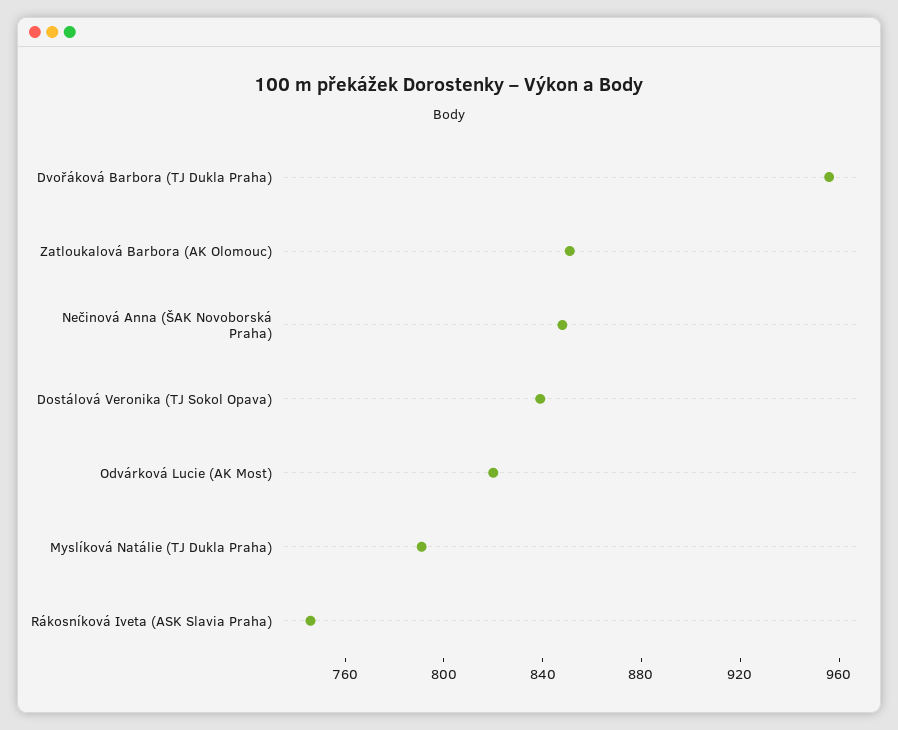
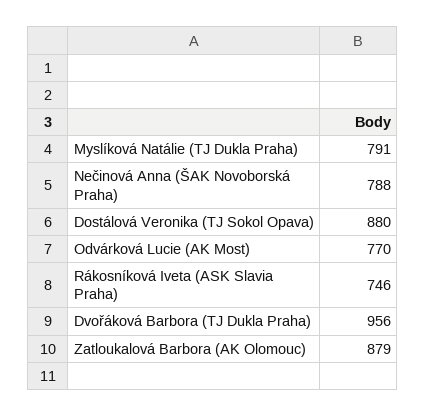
  {
    "Dvořáková Barbora (TJ Dukla Praha)": 956,
-   "Zatloukalová Barbora (AK Olomouc)": 850,
+   "Zatloukalová Barbora (AK Olomouc)": 879,
-   "Nečinová Anna (ŠAK Novoborská Praha)": 850,
+   "Nečinová Anna (ŠAK Novoborská Praha)": 788,
-   "Dostálová Veronika (TJ Sokol Opava)": 840,
+   "Dostálová Veronika (TJ Sokol Opava)": 880,
-   "Odvárková Lucie (AK Most)": 820,
+   "Odvárková Lucie (AK Most)": 770,
    "Myslíková Natálie (TJ Dukla Praha)": 791,
    "Rákosníková Iveta (ASK Slavia Praha)": 746
  }

